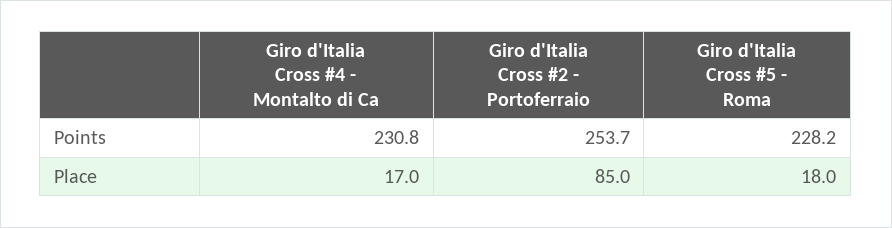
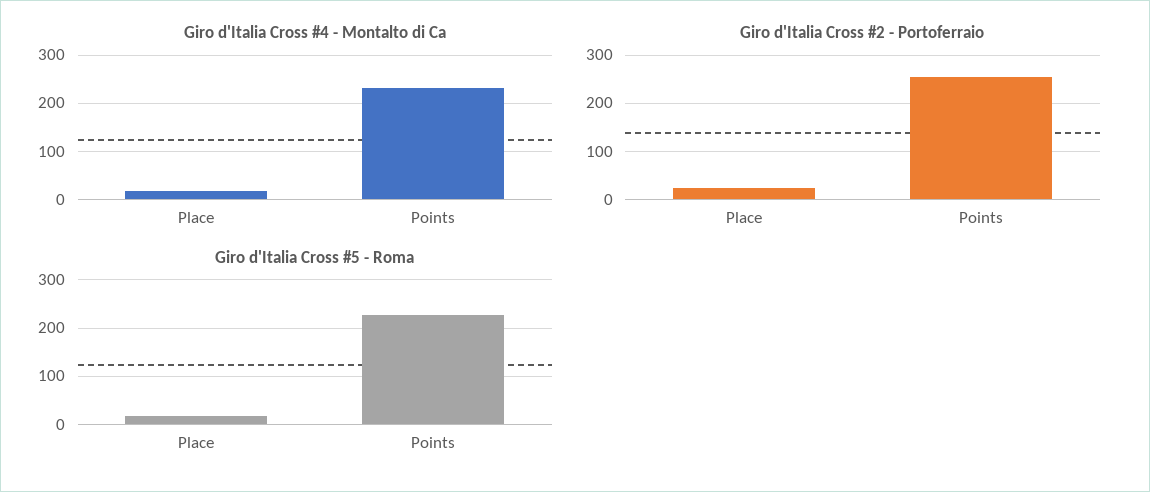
  {
    "Giro d'Italia Cross #4 - Montalto di Ca": {
      "Points": 230.8,
      "Place": 17
    },
    "Giro d'Italia Cross #2 - Portoferraio": {
      "Points": 253.7,
-     "Place": 85
+     "Place": 20
    },
    "Giro d'Italia Cross #5 - Roma": {
      "Points": 228.2,
      "Place": 18
    }
  }

